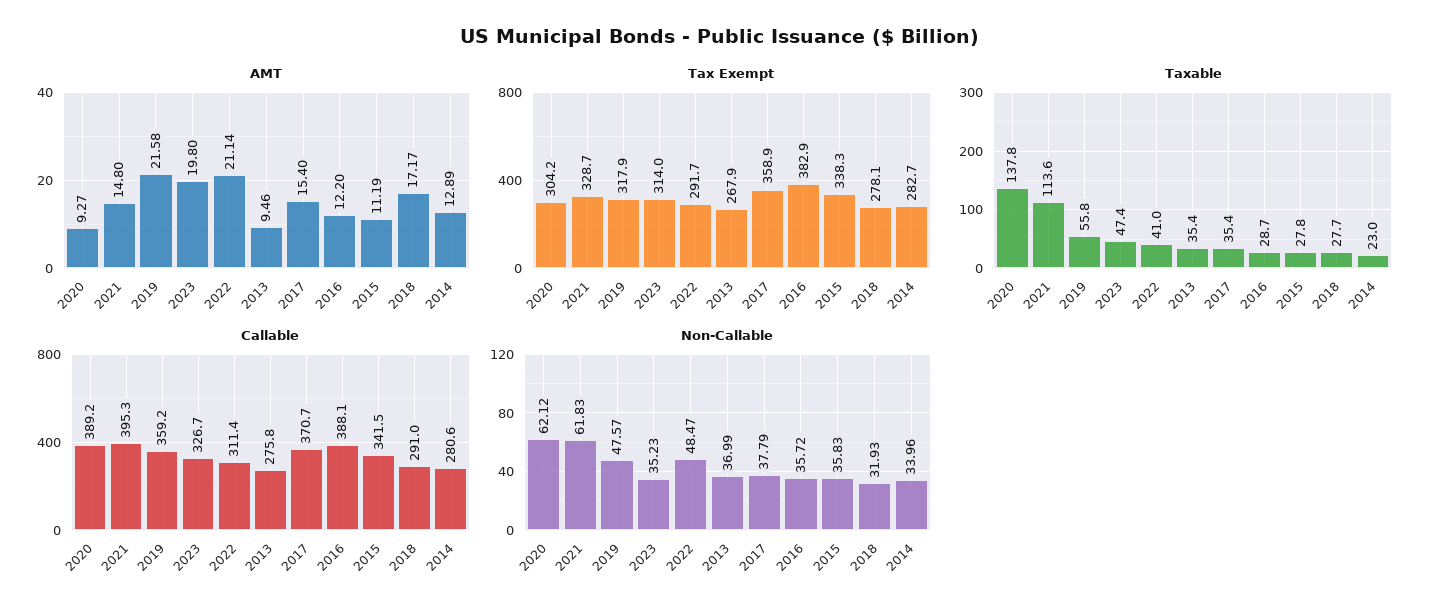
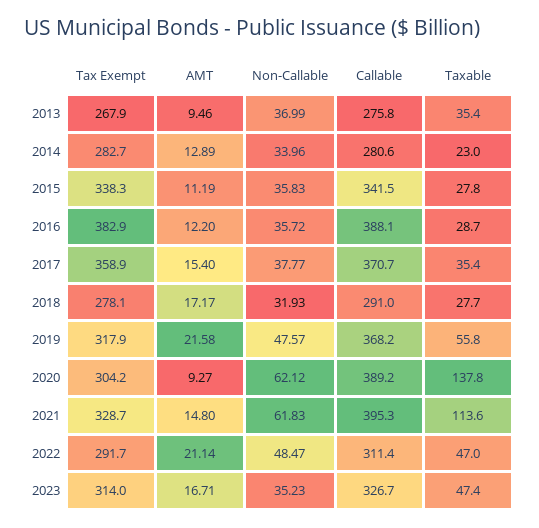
  {
    "AMT": {
      "2020": 9.27,
      "2021": 14.8,
      "2019": 21.58,
-     "2023": 19.8,
+     "2023": 16.71,
      "2022": 21.14,
      "2013": 9.46,
      "2017": 15.4,
      "2016": 12.2,
      "2015": 11.19,
      "2018": 17.17,
      "2014": 12.89
    },
    "Tax Exempt": {
      "2020": 304.2,
      "2021": 328.7,
      "2019": 317.9,
      "2023": 314,
      "2022": 291.7,
      "2013": 267.9,
      "2017": 358.9,
      "2016": 382.9,
      "2015": 338.3,
      "2018": 278.1,
      "2014": 282.7
    },
    "Taxable": {
      "2020": 137.8,
      "2021": 113.6,
      "2019": 55.8,
      "2023": 47.4,
-     "2022": 41,
+     "2022": 47,
      "2013": 35.4,
      "2017": 35.4,
      "2016": 28.7,
      "2015": 27.8,
      "2018": 27.7,
      "2014": 23
    },
    "Callable": {
      "2020": 389.2,
      "2021": 395.3,
-     "2019": 359.2,
+     "2019": 368.2,
      "2023": 326.7,
      "2022": 311.4,
      "2013": 275.8,
      "2017": 370.7,
      "2016": 388.1,
      "2015": 341.5,
      "2018": 291,
      "2014": 280.6
    },
    "Non-Callable": {
      "2020": 62.12,
      "2021": 61.83,
      "2019": 47.57,
      "2023": 35.23,
      "2022": 48.47,
      "2013": 36.99,
-     "2017": 37.79,
+     "2017": 37.77,
      "2016": 35.72,
      "2015": 35.83,
      "2018": 31.93,
      "2014": 33.96
    }
  }

